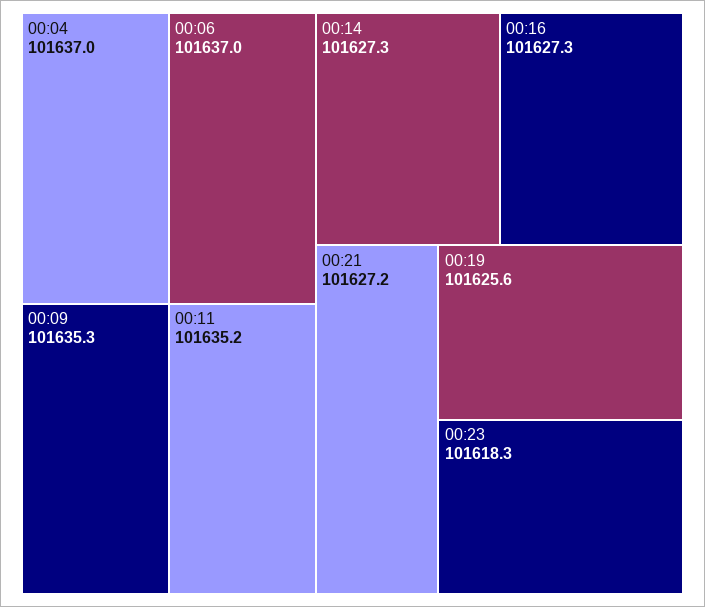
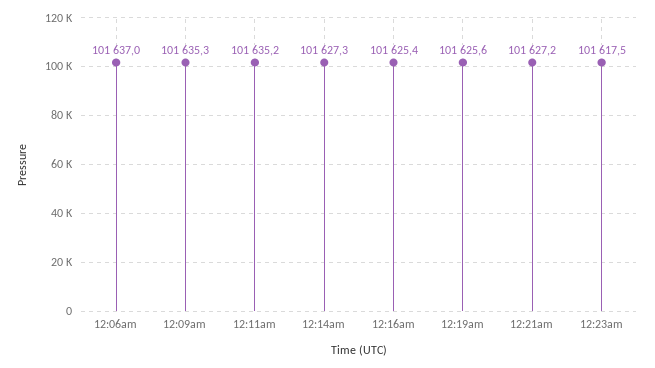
  {
-   "00:04": 101637,
    "00:06": 101637,
    "00:09": 101635.3,
    "00:11": 101635.2,
    "00:14": 101627.3,
-   "00:16": 101627.3,
+   "00:16": 101625.4,
    "00:21": 101627.2,
    "00:19": 101625.6,
-   "00:23": 101618.3
+   "00:23": 101617.5
  }

